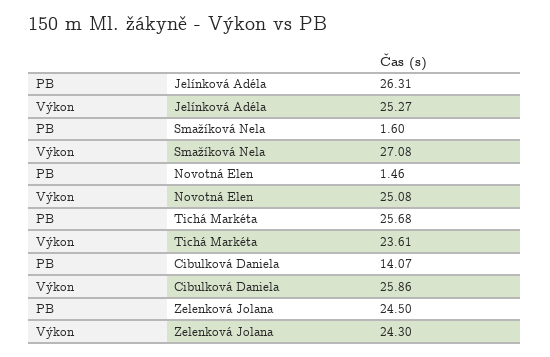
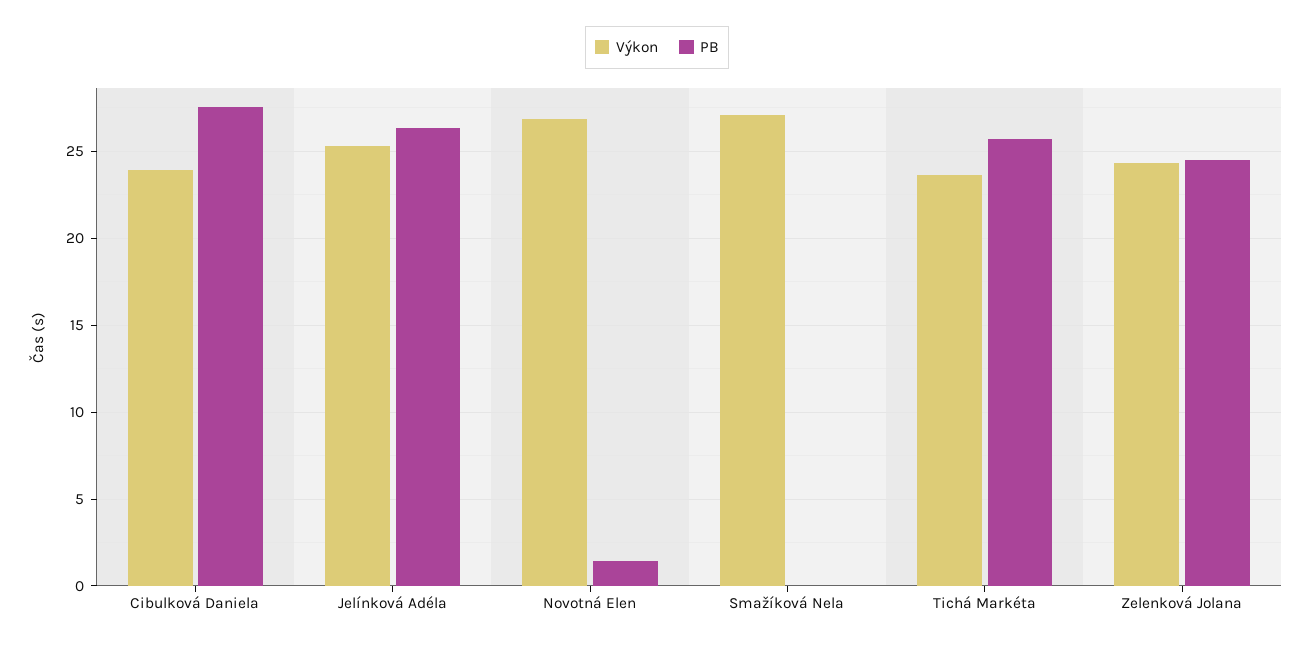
  {
    "PB": {
      "Jelínková Adéla": 26.31,
-     "Smažíková Nela": 1.6,
+     "Smažíková Nela": 0,
      "Novotná Elen": 1.46,
      "Tichá Markéta": 25.68,
-     "Cibulková Daniela": 14.07,
+     "Cibulková Daniela": 27.5,
      "Zelenková Jolana": 24.5
    },
    "Výkon": {
      "Jelínková Adéla": 25.27,
      "Smažíková Nela": 27.08,
-     "Novotná Elen": 25.08,
+     "Novotná Elen": 27,
      "Tichá Markéta": 23.61,
-     "Cibulková Daniela": 25.86,
+     "Cibulková Daniela": 24,
      "Zelenková Jolana": 24.3
    }
  }

